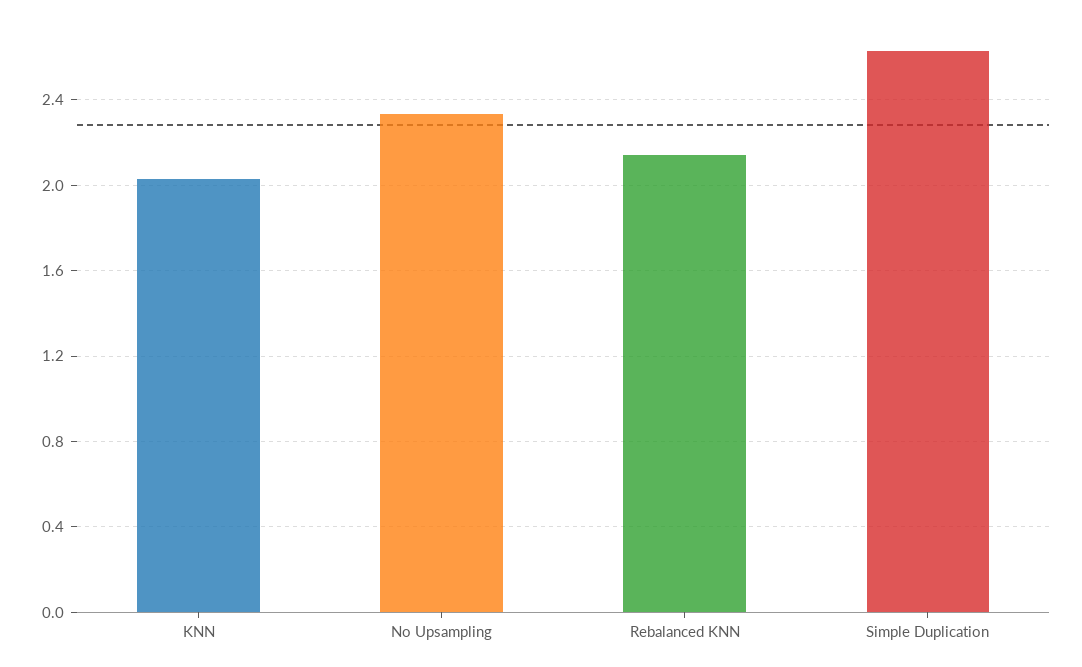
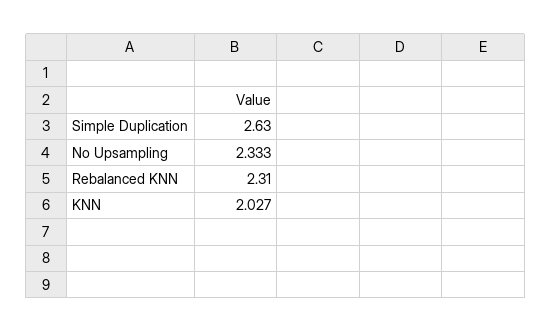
  {
    "KNN": 2.027,
    "No Upsampling": 2.333,
-   "Rebalanced KNN": 2.15,
+   "Rebalanced KNN": 2.31,
    "Simple Duplication": 2.63
  }

